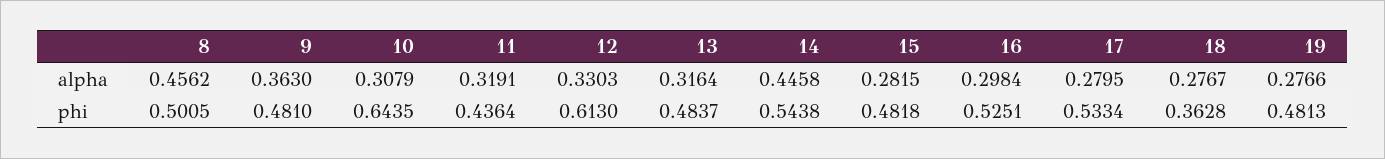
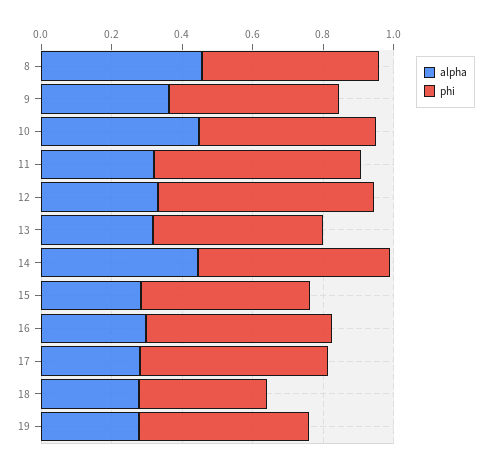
  {
    "alpha": {
      "8": 0.4562,
      "9": 0.363,
-     "10": 0.3079,
+     "10": 0.45,
      "11": 0.3191,
      "12": 0.3303,
      "13": 0.3164,
      "14": 0.4458,
      "15": 0.2815,
      "16": 0.2984,
      "17": 0.2795,
      "18": 0.2767,
      "19": 0.2766
    },
    "phi": {
      "8": 0.5005,
      "9": 0.481,
-     "10": 0.6435,
+     "10": 0.5,
-     "11": 0.4364,
+     "11": 0.6,
      "12": 0.613,
      "13": 0.4837,
      "14": 0.5438,
      "15": 0.4818,
      "16": 0.5251,
      "17": 0.5334,
      "18": 0.3628,
      "19": 0.4813
    }
  }

